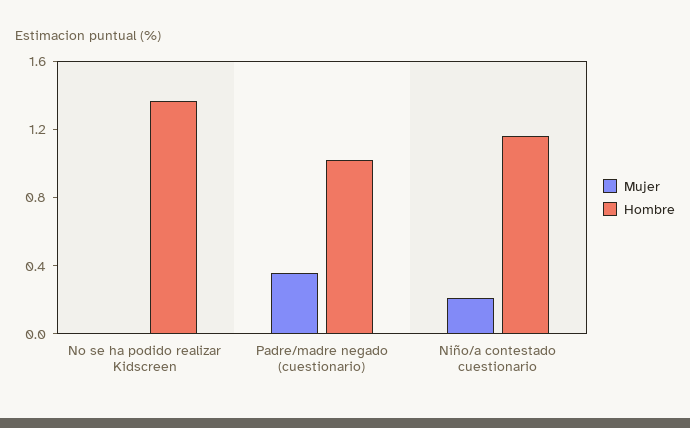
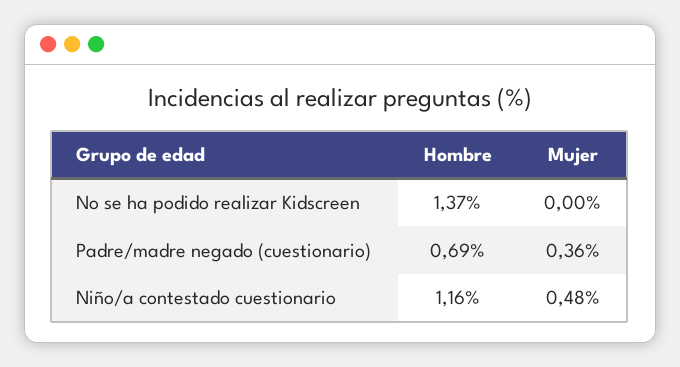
  {
    "Mujer": {
      "No se ha podido realizar Kidscreen": 0,
      "Padre/madre negado (cuestionario)": 0.36,
-     "Niño/a contestado cuestionario": 0.2
+     "Niño/a contestado cuestionario": 0.48
    },
    "Hombre": {
      "No se ha podido realizar Kidscreen": 1.37,
-     "Padre/madre negado (cuestionario)": 1,
+     "Padre/madre negado (cuestionario)": 0.69,
      "Niño/a contestado cuestionario": 1.16
    }
  }

